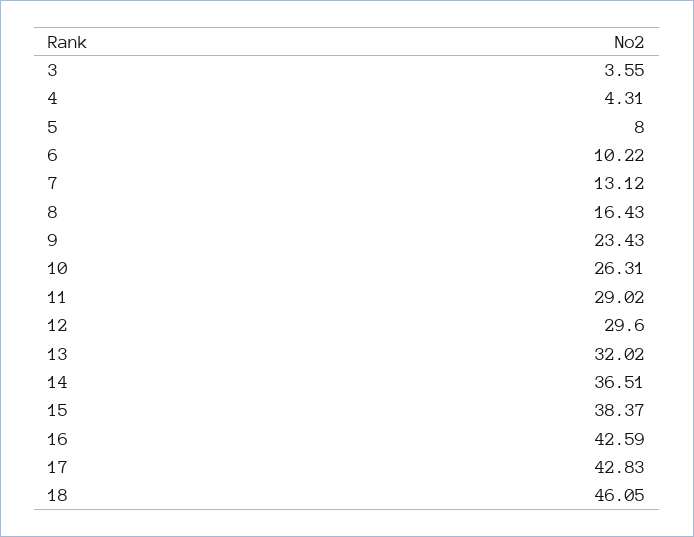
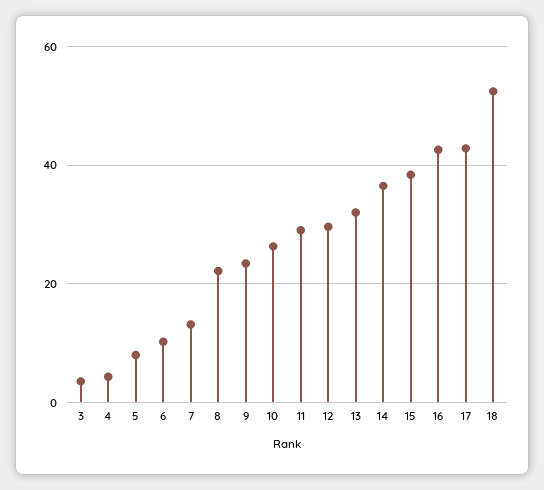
  {
    "3": 3.55,
    "4": 4.31,
    "5": 8,
    "6": 10.22,
    "7": 13.12,
-   "8": 16.43,
+   "8": 22,
    "9": 23.43,
    "10": 26.31,
    "11": 29.02,
    "12": 29.6,
    "13": 32.02,
    "14": 36.51,
    "15": 38.37,
    "16": 42.59,
    "17": 42.83,
-   "18": 46.05
+   "18": 52
  }

